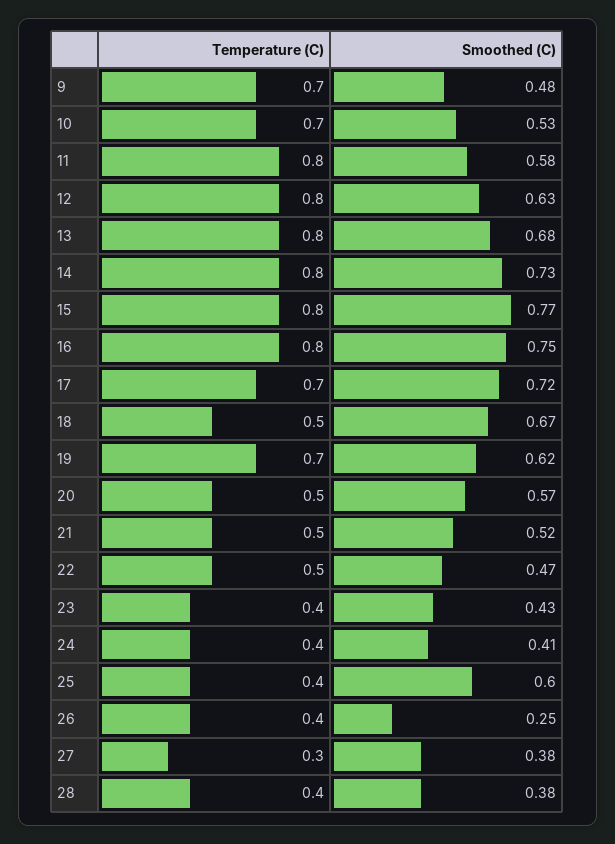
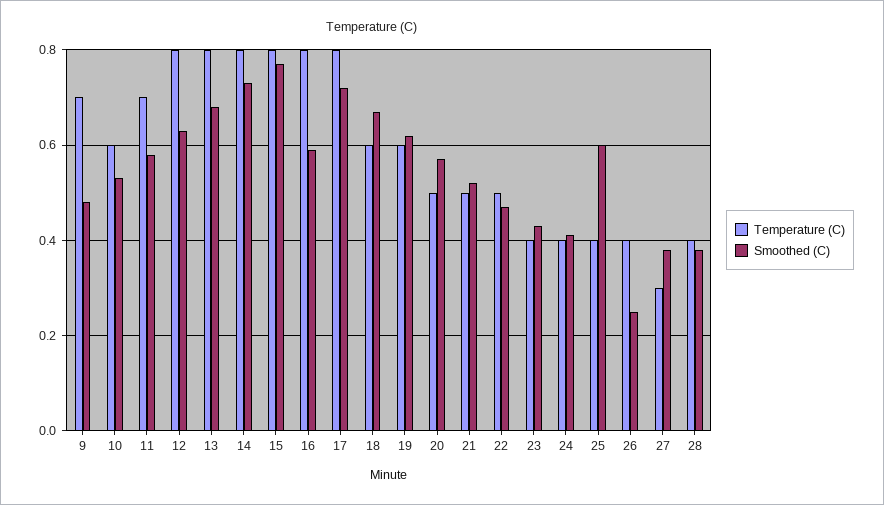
  {
    "Temperature (C)": {
      "9": 0.7,
-     "10": 0.7,
+     "10": 0.6,
-     "11": 0.8,
+     "11": 0.7,
      "12": 0.8,
      "13": 0.8,
      "14": 0.8,
      "15": 0.8,
      "16": 0.8,
-     "17": 0.7,
+     "17": 0.8,
-     "18": 0.5,
+     "18": 0.6,
-     "19": 0.7,
+     "19": 0.6,
      "20": 0.5,
      "21": 0.5,
      "22": 0.5,
      "23": 0.4,
      "24": 0.4,
      "25": 0.4,
      "26": 0.4,
      "27": 0.3,
      "28": 0.4
    },
    "Smoothed (C)": {
      "9": 0.48,
      "10": 0.53,
      "11": 0.58,
      "12": 0.63,
      "13": 0.68,
      "14": 0.73,
      "15": 0.77,
-     "16": 0.75,
+     "16": 0.6,
      "17": 0.72,
      "18": 0.67,
      "19": 0.62,
      "20": 0.57,
      "21": 0.52,
      "22": 0.47,
      "23": 0.43,
      "24": 0.41,
      "25": 0.6,
      "26": 0.25,
      "27": 0.38,
      "28": 0.38
    }
  }

